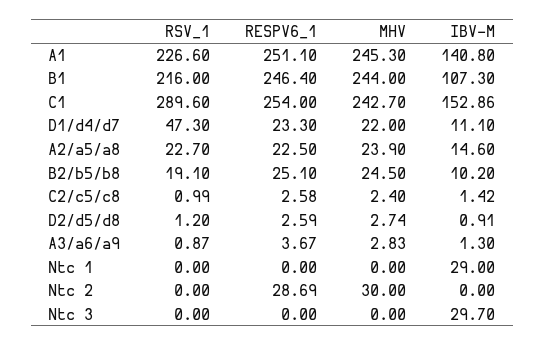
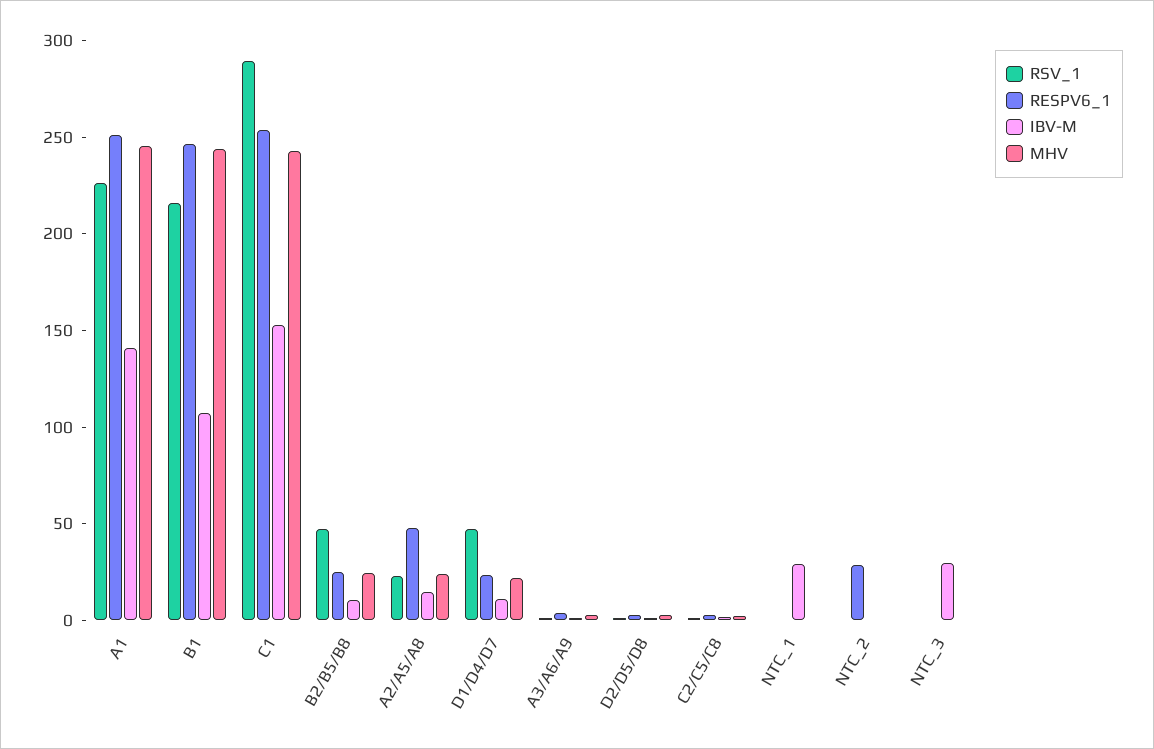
  {
    "RSV_1": {
      "A1": 226.6,
      "B1": 216,
      "C1": 289.6,
      "D1/d4/d7": 47.3,
      "A2/a5/a8": 22.7,
-     "B2/b5/b8": 19.1,
+     "B2/b5/b8": 50,
      "C2/c5/c8": 0.99,
      "D2/d5/d8": 1.2,
      "A3/a6/a9": 0.87,
      "Ntc 1": 0,
      "Ntc 2": 0,
      "Ntc 3": 0
    },
    "RESPV6_1": {
      "A1": 251.1,
      "B1": 246.4,
      "C1": 254,
      "D1/d4/d7": 23.3,
-     "A2/a5/a8": 22.5,
+     "A2/a5/a8": 50,
      "B2/b5/b8": 25.1,
      "C2/c5/c8": 2.58,
      "D2/d5/d8": 2.59,
      "A3/a6/a9": 3.67,
      "Ntc 1": 0,
      "Ntc 2": 28.69,
      "Ntc 3": 0
    },
    "MHV": {
      "A1": 245.3,
      "B1": 244,
      "C1": 242.7,
      "D1/d4/d7": 22,
      "A2/a5/a8": 23.9,
      "B2/b5/b8": 24.5,
      "C2/c5/c8": 2.4,
      "D2/d5/d8": 2.74,
      "A3/a6/a9": 2.83,
      "Ntc 1": 0,
-     "Ntc 2": 30,
+     "Ntc 2": 0,
      "Ntc 3": 0
    },
    "IBV-M": {
      "A1": 140.8,
      "B1": 107.3,
      "C1": 152.86,
      "D1/d4/d7": 11.1,
      "A2/a5/a8": 14.6,
      "B2/b5/b8": 10.2,
      "C2/c5/c8": 1.42,
      "D2/d5/d8": 0.91,
      "A3/a6/a9": 1.3,
      "Ntc 1": 29,
      "Ntc 2": 0,
      "Ntc 3": 29.7
    }
  }

